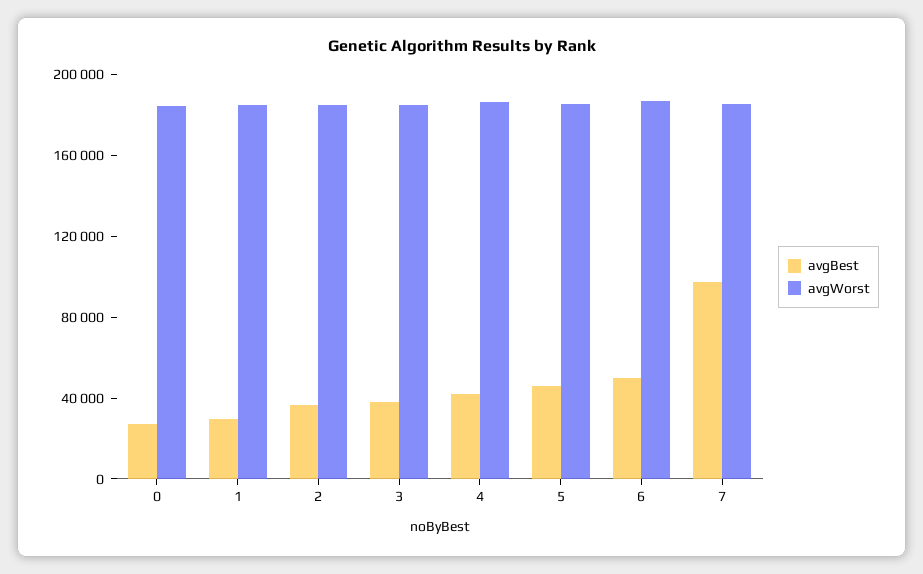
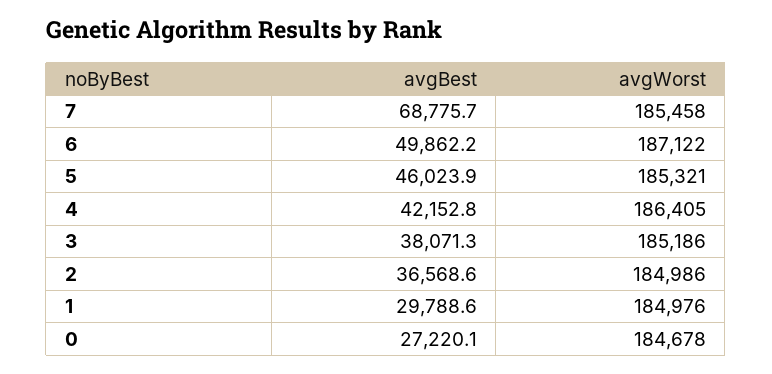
  {
    "avgBest": {
      "0": 27220.1,
      "1": 29788.6,
      "2": 36568.6,
      "3": 38071.3,
      "4": 42152.8,
      "5": 46023.9,
      "6": 49862.2,
-     "7": 100000
+     "7": 68775.7
    },
    "avgWorst": {
      "0": 184678,
      "1": 184976,
      "2": 184986,
      "3": 185186,
      "4": 186405,
      "5": 185321,
      "6": 187122,
      "7": 185458
    }
  }

